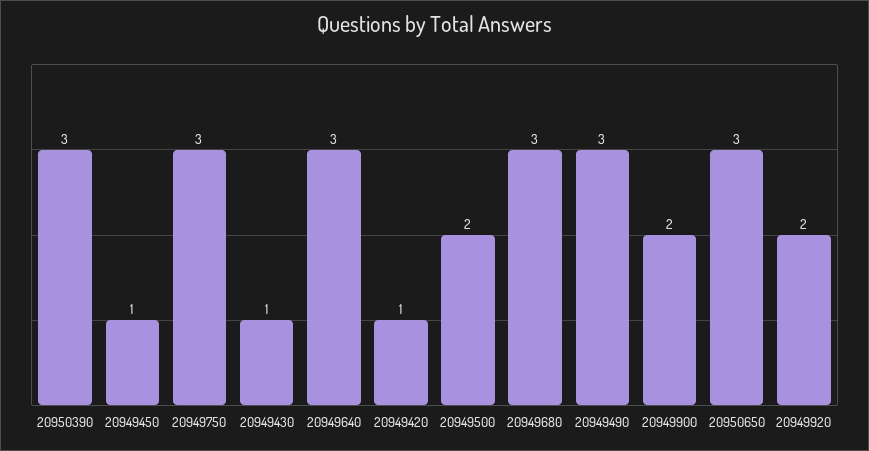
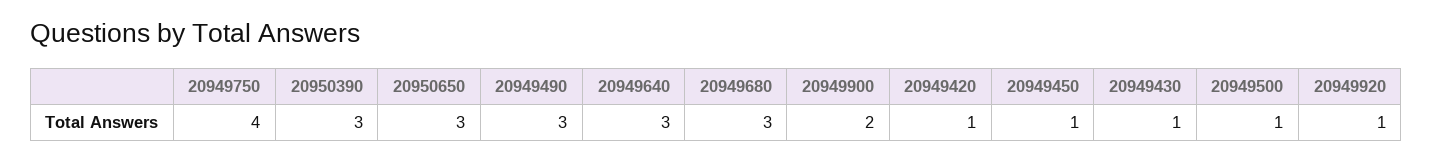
  {
    "20950390": 3,
    "20949450": 1,
-   "20949750": 3,
+   "20949750": 4,
    "20949430": 1,
    "20949640": 3,
    "20949420": 1,
-   "20949500": 2,
+   "20949500": 1,
    "20949680": 3,
    "20949490": 3,
    "20949900": 2,
    "20950650": 3,
-   "20949920": 2
+   "20949920": 1
  }

